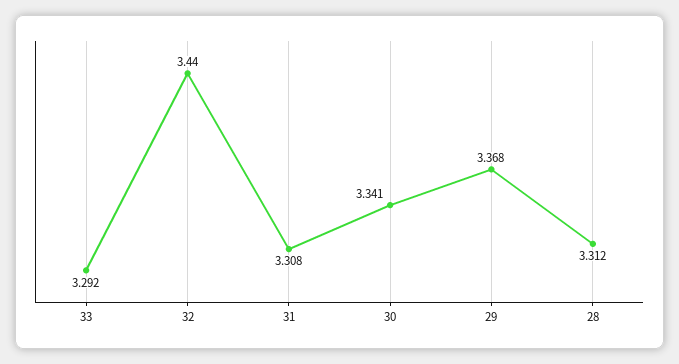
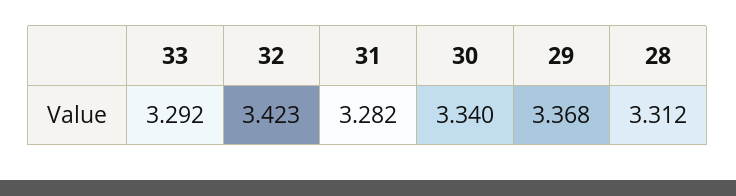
  {
    "33": 3.292,
-   "32": 3.44,
+   "32": 3.423,
-   "31": 3.308,
+   "31": 3.282,
-   "30": 3.341,
+   "30": 3.34,
    "29": 3.368,
    "28": 3.312
  }

